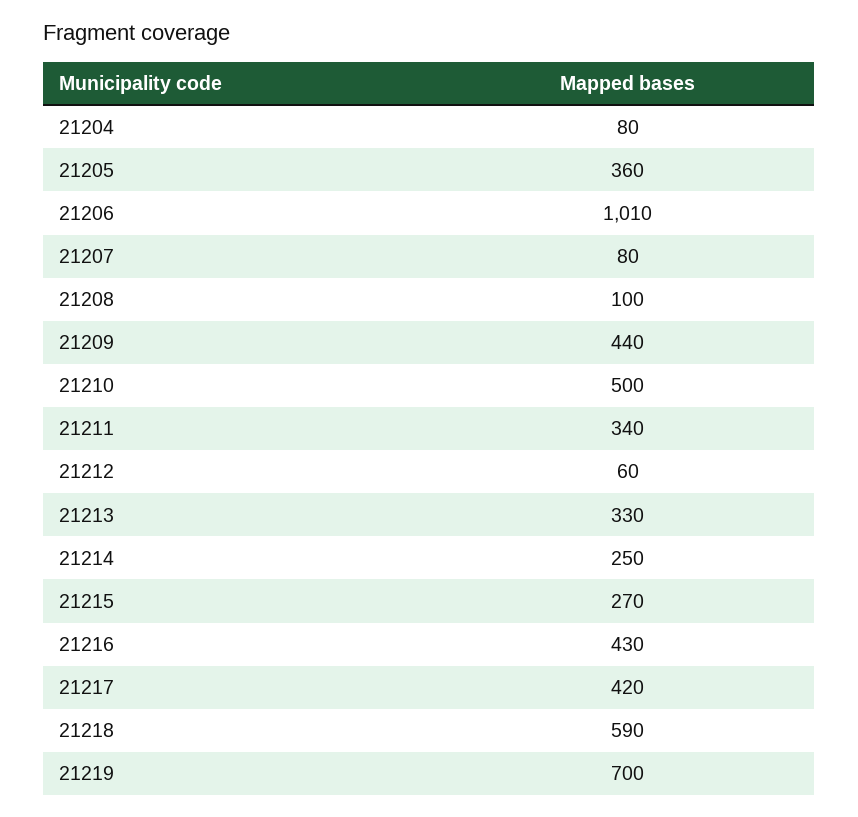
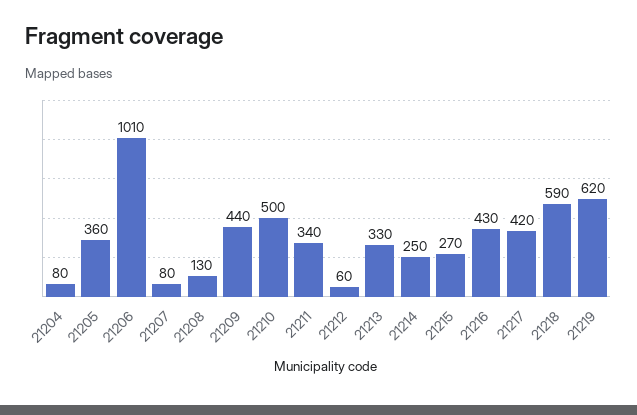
  {
    "21204": 80,
    "21205": 360,
    "21206": 1010,
    "21207": 80,
-   "21208": 100,
+   "21208": 130,
    "21209": 440,
    "21210": 500,
    "21211": 340,
    "21212": 60,
    "21213": 330,
    "21214": 250,
    "21215": 270,
    "21216": 430,
    "21217": 420,
    "21218": 590,
-   "21219": 700
+   "21219": 620
  }

